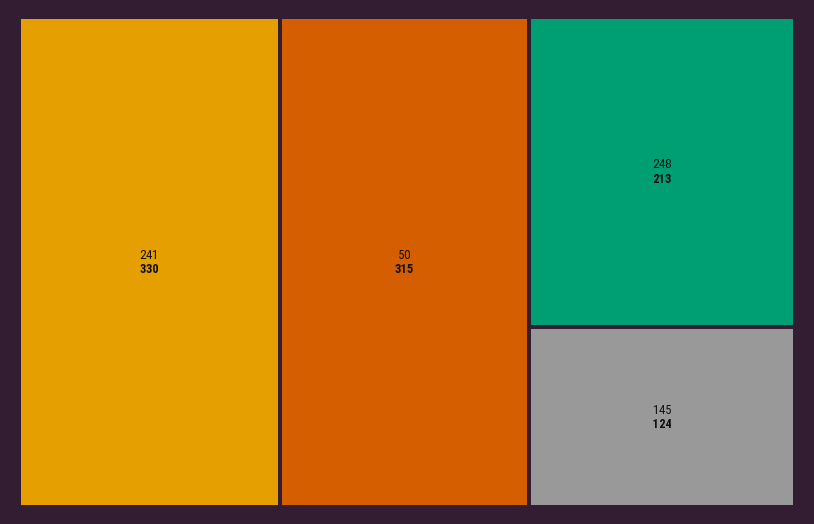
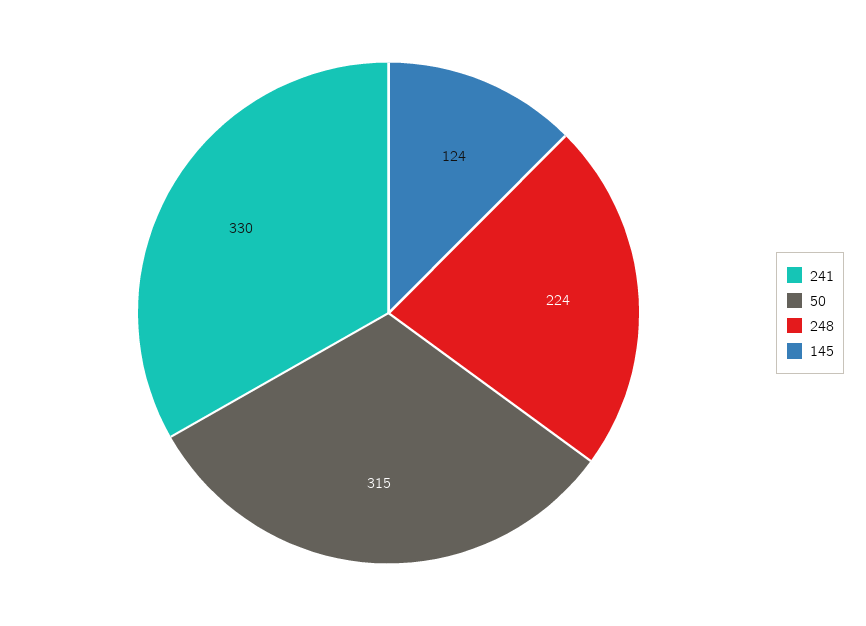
  {
    "241": 330,
    "50": 315,
-   "248": 213,
+   "248": 224,
    "145": 124
  }

